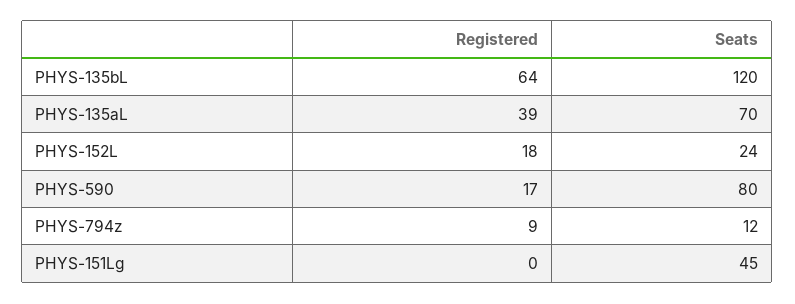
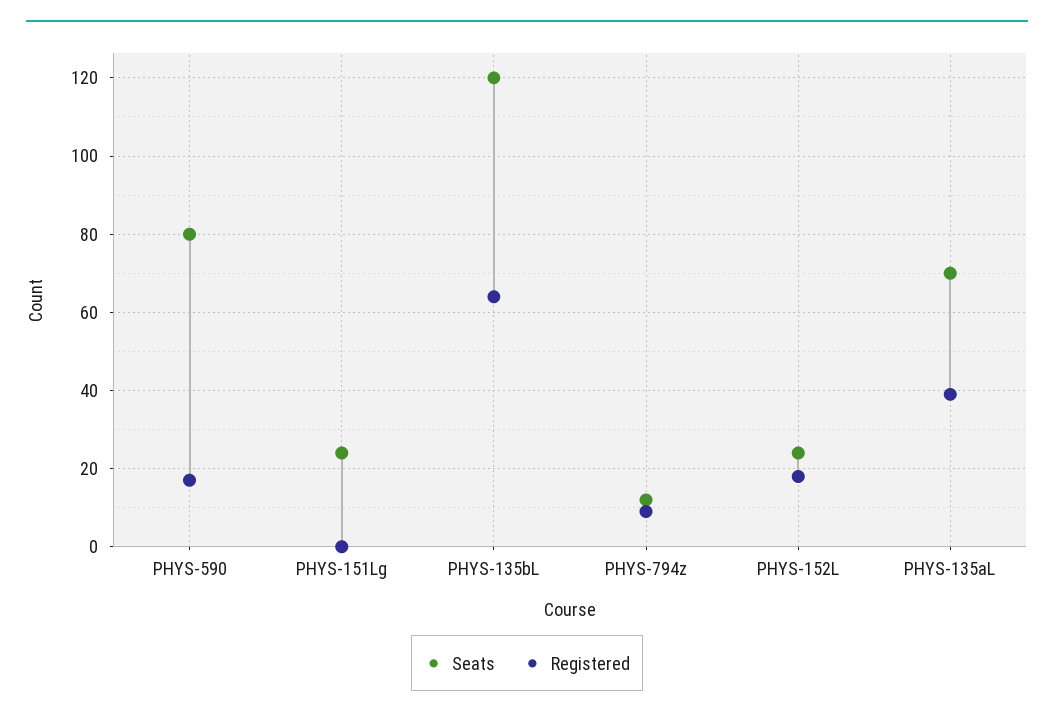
  {
    "Registered": {
      "PHYS-135bL": 64,
      "PHYS-135aL": 39,
      "PHYS-152L": 18,
      "PHYS-590": 17,
      "PHYS-794z": 9,
      "PHYS-151Lg": 0
    },
    "Seats": {
      "PHYS-135bL": 120,
      "PHYS-135aL": 70,
      "PHYS-152L": 24,
      "PHYS-590": 80,
      "PHYS-794z": 12,
-     "PHYS-151Lg": 45
+     "PHYS-151Lg": 25
    }
  }

